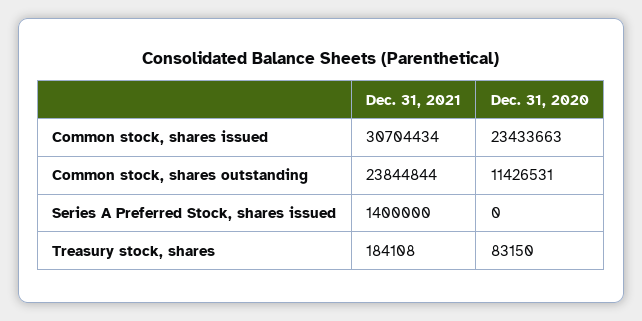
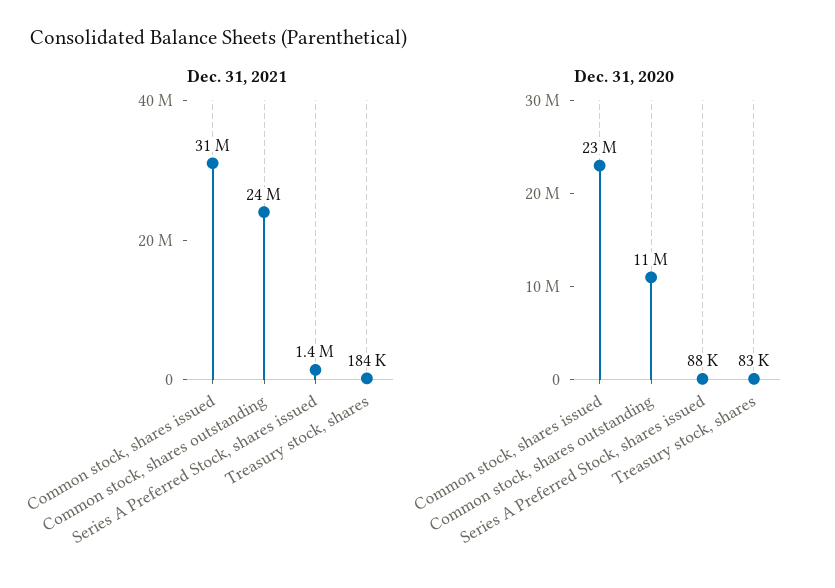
  {
    "Dec. 31, 2021": {
      "Common stock, shares issued": 30704434,
      "Common stock, shares outstanding": 23844844,
      "Series A Preferred Stock, shares issued": 1400000,
      "Treasury stock, shares": 184108
    },
    "Dec. 31, 2020": {
      "Common stock, shares issued": 23433663,
      "Common stock, shares outstanding": 11426531,
-     "Series A Preferred Stock, shares issued": 0,
+     "Series A Preferred Stock, shares issued": 88000,
      "Treasury stock, shares": 83150
    }
  }

